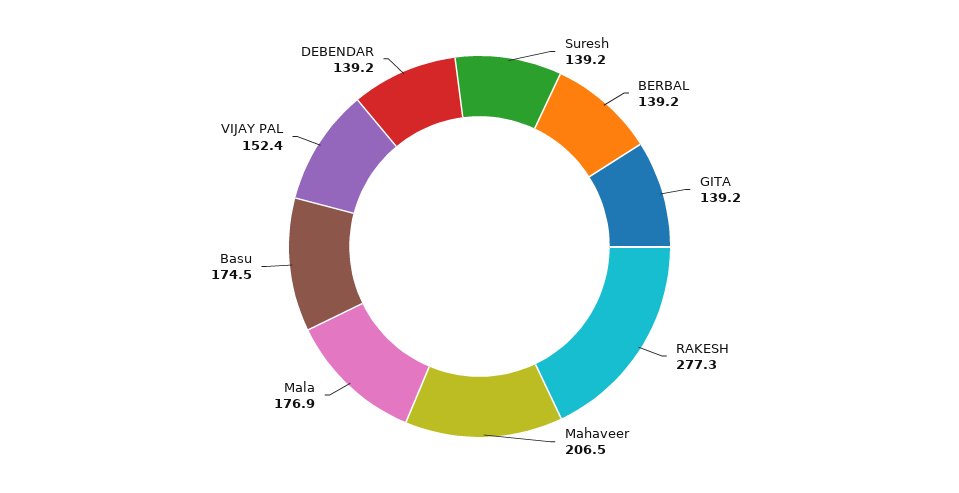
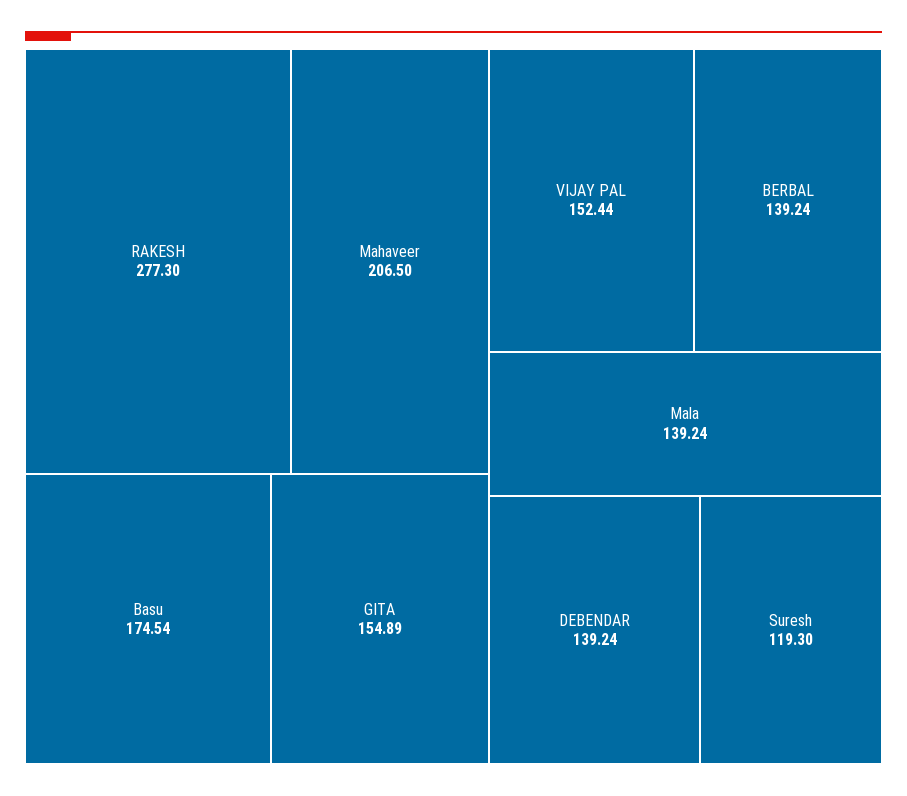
  {
-   "Suresh": 139.2,
+   "Suresh": 119.3,
    "BERBAL": 139.24,
-   "GITA": 139.2,
+   "GITA": 154.89,
    "RAKESH": 277.3,
    "Mahaveer": 206.5,
-   "Mala": 176.9,
+   "Mala": 139.24,
    "Basu": 174.54,
    "VIJAY PAL": 152.44,
    "DEBENDAR": 139.24
  }

